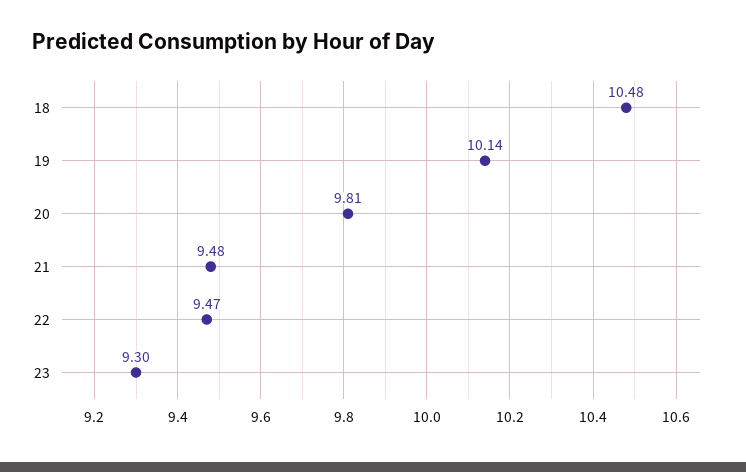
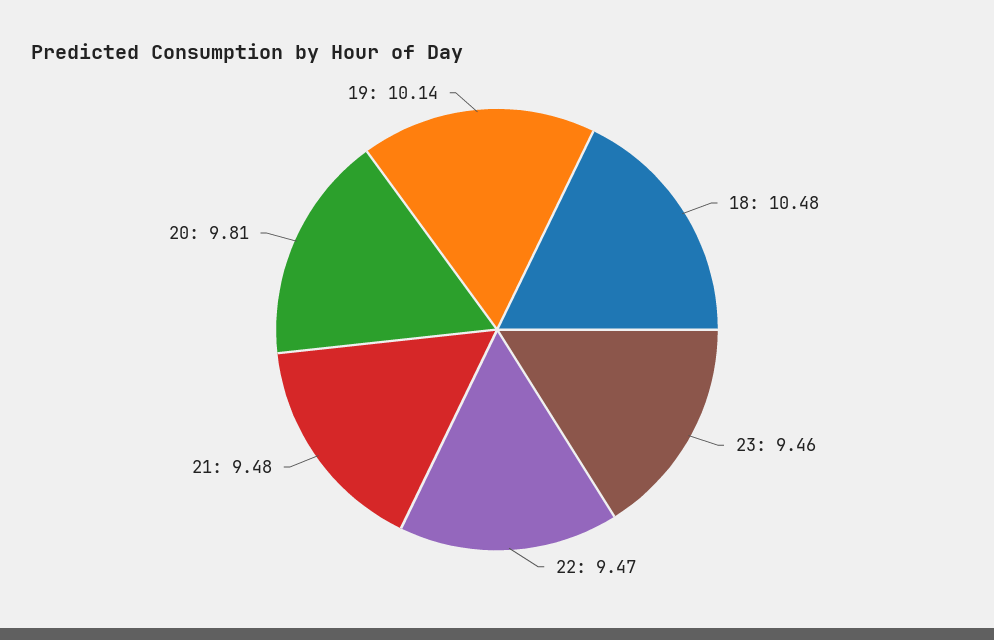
  {
    "18": 10.48,
    "19": 10.14,
    "20": 9.81,
    "21": 9.48,
    "22": 9.47,
-   "23": 9.3
+   "23": 9.46
  }

